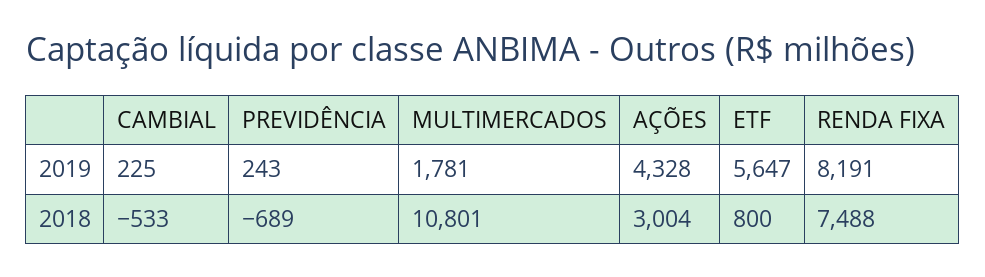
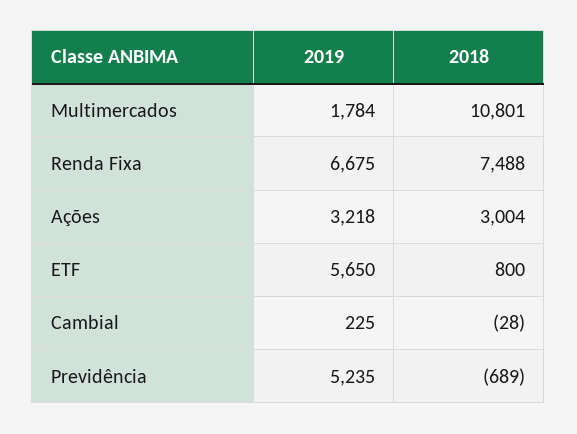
  {
    "CAMBIAL": {
      "2019": 225,
-     "2018": -533
+     "2018": -28
    },
    "PREVIDÊNCIA": {
-     "2019": 243,
+     "2019": 5235,
      "2018": -689
    },
    "MULTIMERCADOS": {
-     "2019": 1781,
+     "2019": 1784,
      "2018": 10801
    },
    "AÇÕES": {
-     "2019": 4328,
+     "2019": 3218,
      "2018": 3004
    },
    "ETF": {
-     "2019": 5647,
+     "2019": 5650,
      "2018": 800
    },
    "RENDA FIXA": {
-     "2019": 8191,
+     "2019": 6675,
      "2018": 7488
    }
  }

